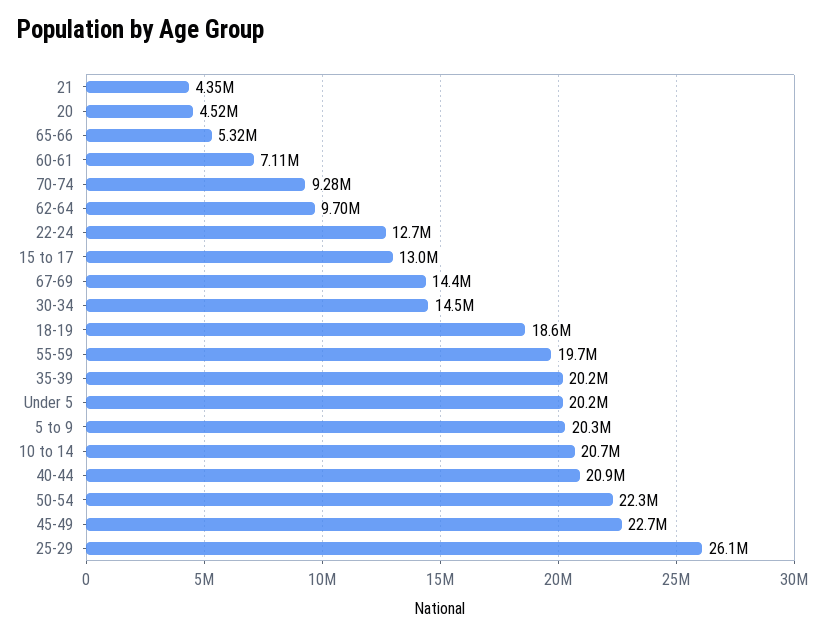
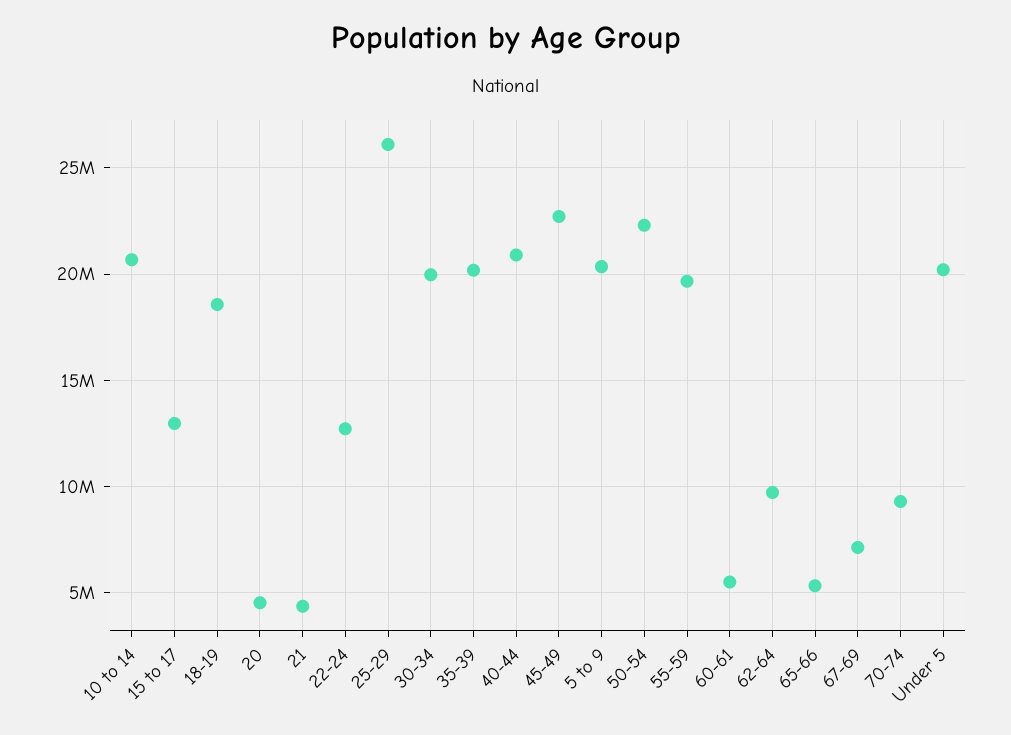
  {
    "21": 4350000,
    "20": 4520000,
    "65-66": 5320000,
-   "60-61": 7110000,
+   "60-61": 5500000,
    "70-74": 9280000,
    "62-64": 9700000,
    "22-24": 12700000,
    "15 to 17": 13000000,
-   "67-69": 14400000,
+   "67-69": 7000000,
-   "30-34": 14500000,
+   "30-34": 20000000,
    "18-19": 18600000,
    "55-59": 19700000,
    "35-39": 20200000,
    "Under 5": 20200000,
    "5 to 9": 20300000,
    "10 to 14": 20700000,
    "40-44": 20900000,
    "50-54": 22300000,
    "45-49": 22700000,
    "25-29": 26100000
  }

